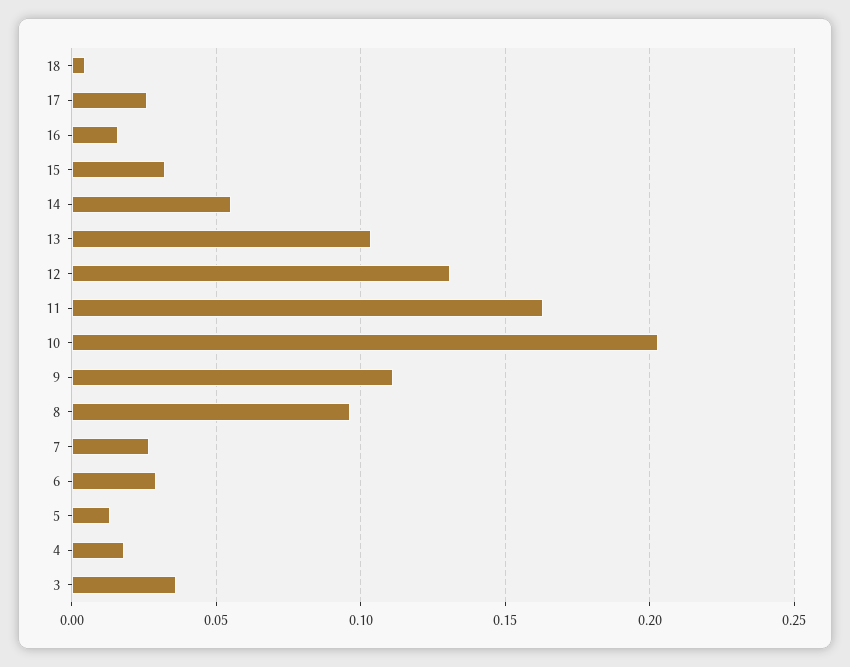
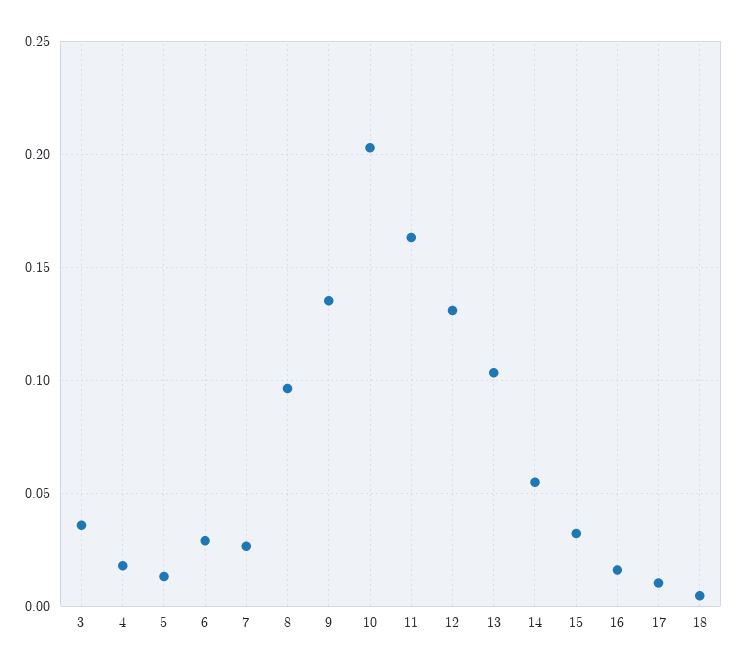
  {
    "18": 0.005,
-   "17": 0.025,
+   "17": 0.01,
    "16": 0.015,
    "15": 0.03,
    "14": 0.055,
    "13": 0.105,
    "12": 0.13,
    "11": 0.165,
    "10": 0.205,
-   "9": 0.11,
+   "9": 0.135,
    "8": 0.095,
    "7": 0.025,
    "6": 0.03,
    "5": 0.015,
    "4": 0.02,
    "3": 0.035
  }

